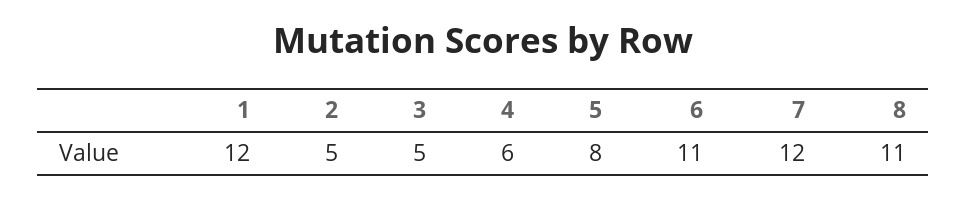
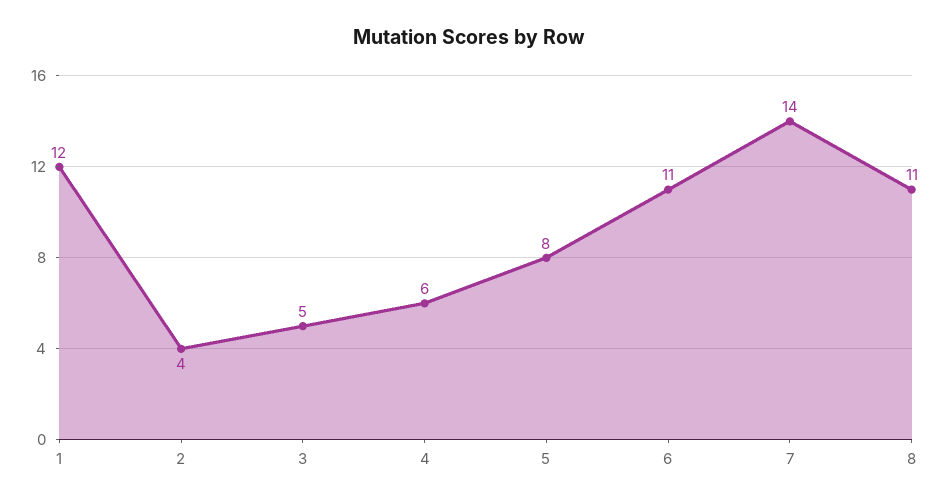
  {
    "1": 12,
-   "2": 5,
+   "2": 4,
    "3": 5,
    "4": 6,
    "5": 8,
    "6": 11,
-   "7": 12,
+   "7": 14,
    "8": 11
  }

